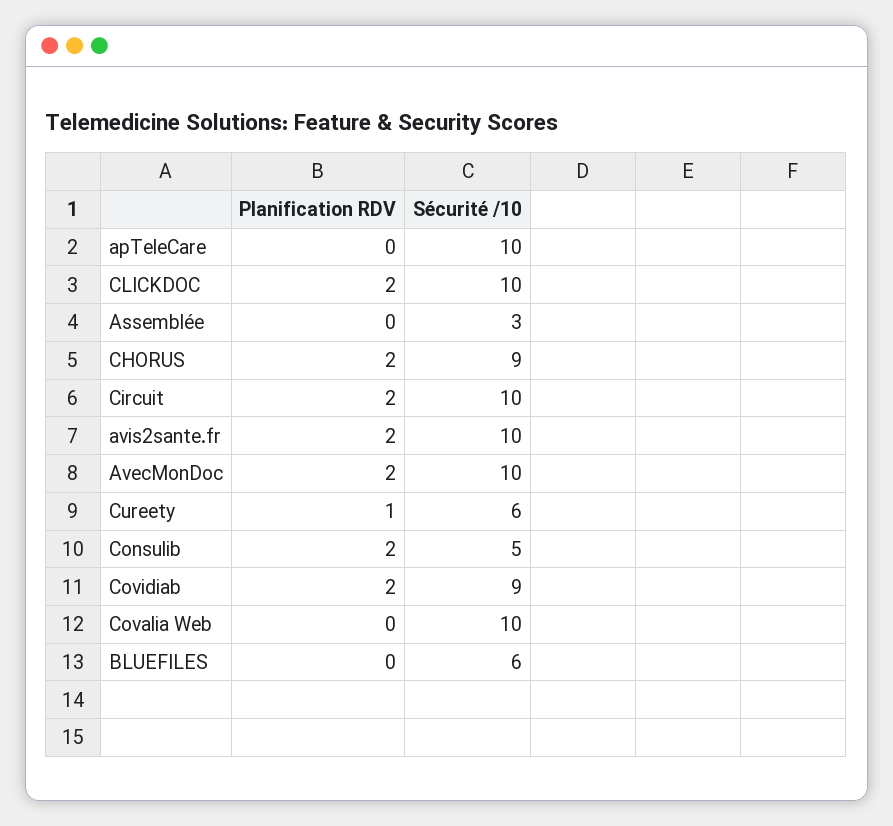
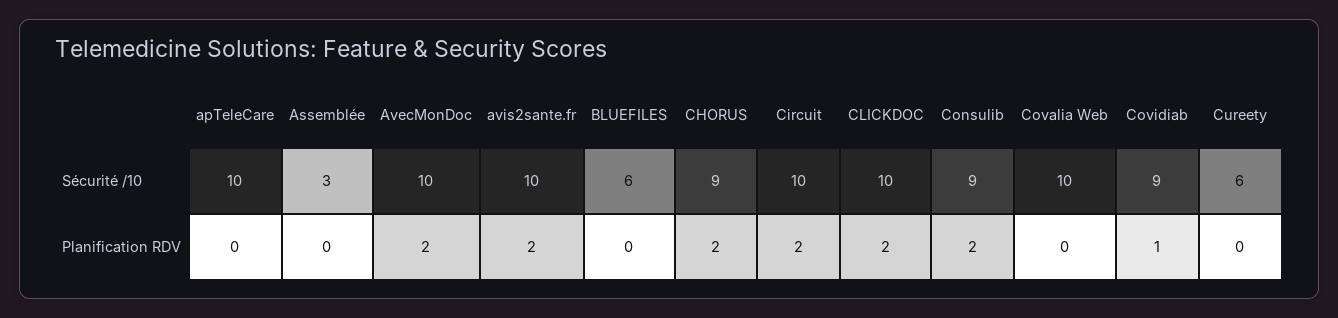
  {
    "Planification RDV": {
      "apTeleCare": 0,
      "CLICKDOC": 2,
      "Assemblée": 0,
      "CHORUS": 2,
      "Circuit": 2,
      "avis2sante.fr": 2,
      "AvecMonDoc": 2,
-     "Cureety": 1,
+     "Cureety": 0,
      "Consulib": 2,
-     "Covidiab": 2,
+     "Covidiab": 1,
      "Covalia Web": 0,
      "BLUEFILES": 0
    },
    "Sécurité /10": {
      "apTeleCare": 10,
      "CLICKDOC": 10,
      "Assemblée": 3,
      "CHORUS": 9,
      "Circuit": 10,
      "avis2sante.fr": 10,
      "AvecMonDoc": 10,
      "Cureety": 6,
-     "Consulib": 5,
+     "Consulib": 9,
      "Covidiab": 9,
      "Covalia Web": 10,
      "BLUEFILES": 6
    }
  }

